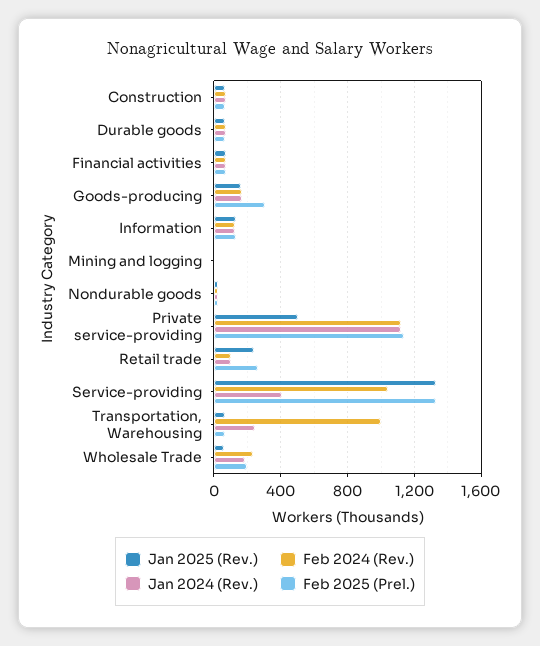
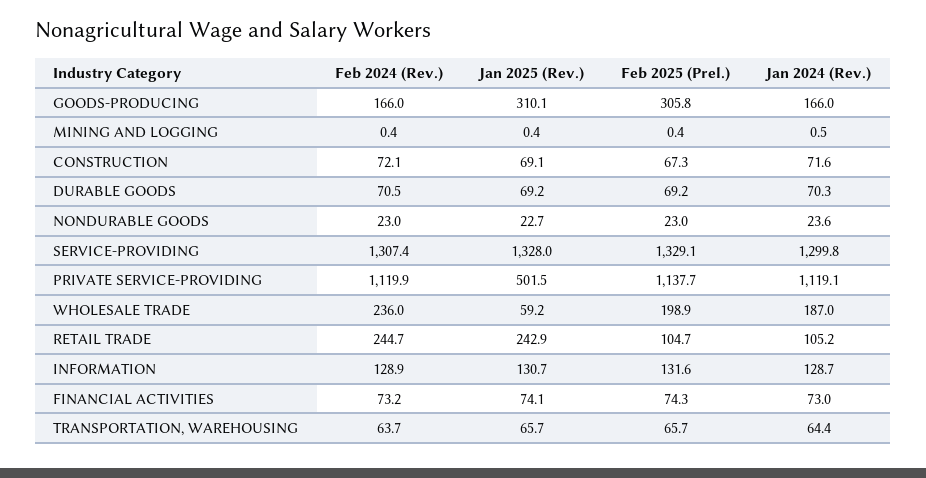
  {
    "Jan 2025 (Rev.)": {
      "Construction": 69.1,
      "Durable goods": 69.2,
      "Financial activities": 74.1,
-     "Goods-producing": 150,
+     "Goods-producing": 310.1,
      "Information": 130.7,
      "Mining and logging": 0.4,
      "Nondurable goods": 22.7,
      "Private service-providing": 501.5,
      "Retail trade": 242.9,
      "Service-providing": 1328,
      "Transportation, Warehousing": 65.7,
      "Wholesale Trade": 59.2
    },
    "Feb 2024 (Rev.)": {
      "Construction": 72.1,
      "Durable goods": 70.5,
      "Financial activities": 73.2,
      "Goods-producing": 166,
      "Information": 128.9,
      "Mining and logging": 0.4,
      "Nondurable goods": 23,
      "Private service-providing": 1119.9,
-     "Retail trade": 100,
+     "Retail trade": 244.7,
-     "Service-providing": 1050,
+     "Service-providing": 1307.4,
-     "Transportation, Warehousing": 1000,
+     "Transportation, Warehousing": 63.7,
      "Wholesale Trade": 236
    },
    "Jan 2024 (Rev.)": {
      "Construction": 71.6,
      "Durable goods": 70.3,
      "Financial activities": 73,
      "Goods-producing": 166,
      "Information": 128.7,
      "Mining and logging": 0.5,
      "Nondurable goods": 23.6,
      "Private service-providing": 1119.1,
      "Retail trade": 105.2,
-     "Service-providing": 400,
+     "Service-providing": 1299.8,
-     "Transportation, Warehousing": 250,
+     "Transportation, Warehousing": 64.4,
      "Wholesale Trade": 187
    },
    "Feb 2025 (Prel.)": {
      "Construction": 67.3,
      "Durable goods": 69.2,
      "Financial activities": 74.3,
      "Goods-producing": 305.8,
      "Information": 131.6,
      "Mining and logging": 0.4,
      "Nondurable goods": 23,
      "Private service-providing": 1137.7,
-     "Retail trade": 250,
+     "Retail trade": 104.7,
      "Service-providing": 1329.1,
      "Transportation, Warehousing": 65.7,
      "Wholesale Trade": 198.9
    }
  }

